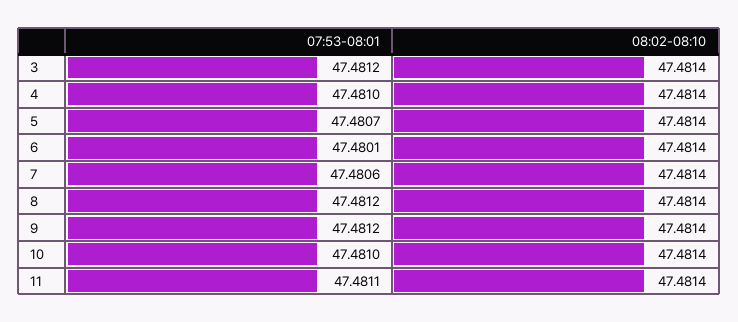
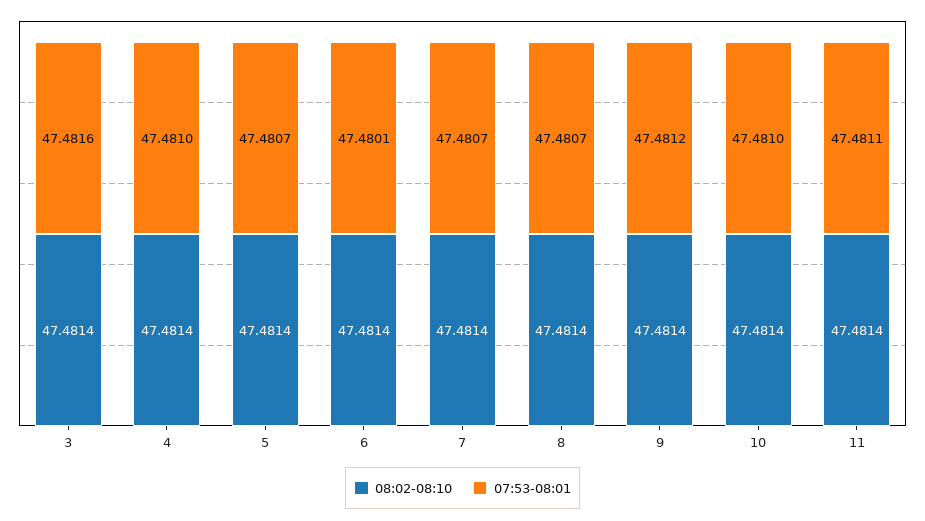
  {
    "07:53-08:01": {
-     "3": 47.4812,
+     "3": 47.4816,
      "4": 47.481,
      "5": 47.4807,
      "6": 47.4801,
-     "7": 47.4806,
+     "7": 47.4807,
-     "8": 47.4812,
+     "8": 47.4807,
      "9": 47.4812,
      "10": 47.481,
      "11": 47.4811
    },
    "08:02-08:10": {
      "3": 47.4814,
      "4": 47.4814,
      "5": 47.4814,
      "6": 47.4814,
      "7": 47.4814,
      "8": 47.4814,
      "9": 47.4814,
      "10": 47.4814,
      "11": 47.4814
    }
  }

